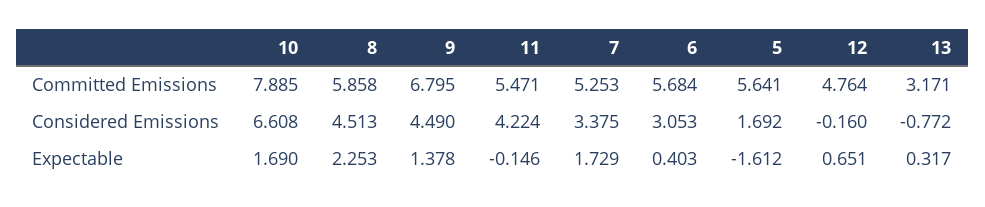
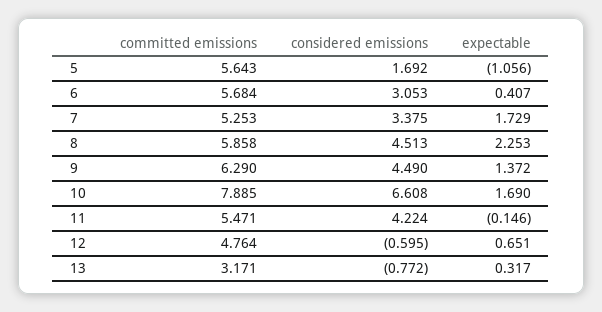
  {
    "10": {
      "Committed Emissions": 7.885,
      "Considered Emissions": 6.608,
      "Expectable": 1.69
    },
    "8": {
      "Committed Emissions": 5.858,
      "Considered Emissions": 4.513,
      "Expectable": 2.253
    },
    "9": {
-     "Committed Emissions": 6.795,
+     "Committed Emissions": 6.29,
      "Considered Emissions": 4.49,
-     "Expectable": 1.378
+     "Expectable": 1.372
    },
    "11": {
      "Committed Emissions": 5.471,
      "Considered Emissions": 4.224,
      "Expectable": -0.146
    },
    "7": {
      "Committed Emissions": 5.253,
      "Considered Emissions": 3.375,
      "Expectable": 1.729
    },
    "6": {
      "Committed Emissions": 5.684,
      "Considered Emissions": 3.053,
-     "Expectable": 0.403
+     "Expectable": 0.407
    },
    "5": {
-     "Committed Emissions": 5.641,
+     "Committed Emissions": 5.643,
      "Considered Emissions": 1.692,
-     "Expectable": -1.612
+     "Expectable": -1.056
    },
    "12": {
      "Committed Emissions": 4.764,
-     "Considered Emissions": -0.16,
+     "Considered Emissions": -0.595,
      "Expectable": 0.651
    },
    "13": {
      "Committed Emissions": 3.171,
      "Considered Emissions": -0.772,
      "Expectable": 0.317
    }
  }

